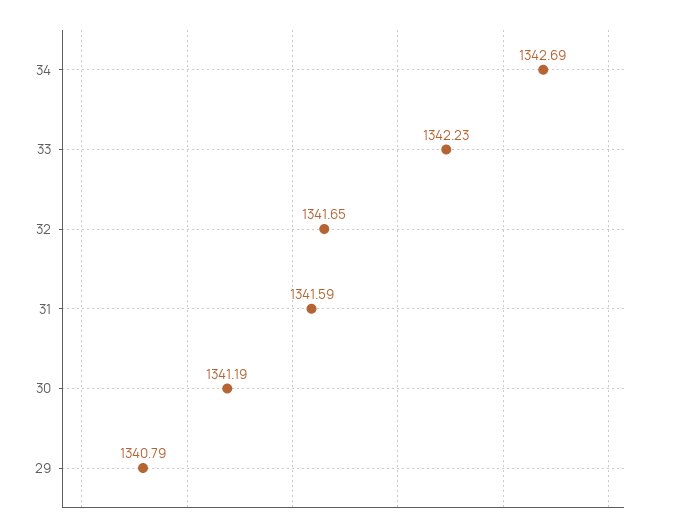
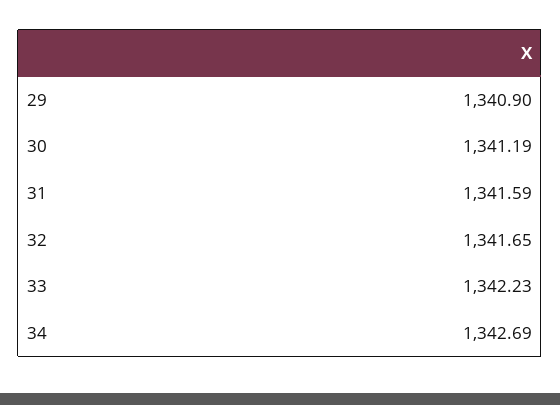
  {
    "34": 1342.69,
    "33": 1342.23,
    "32": 1341.65,
    "31": 1341.59,
    "30": 1341.19,
-   "29": 1340.79
+   "29": 1340.9
  }

